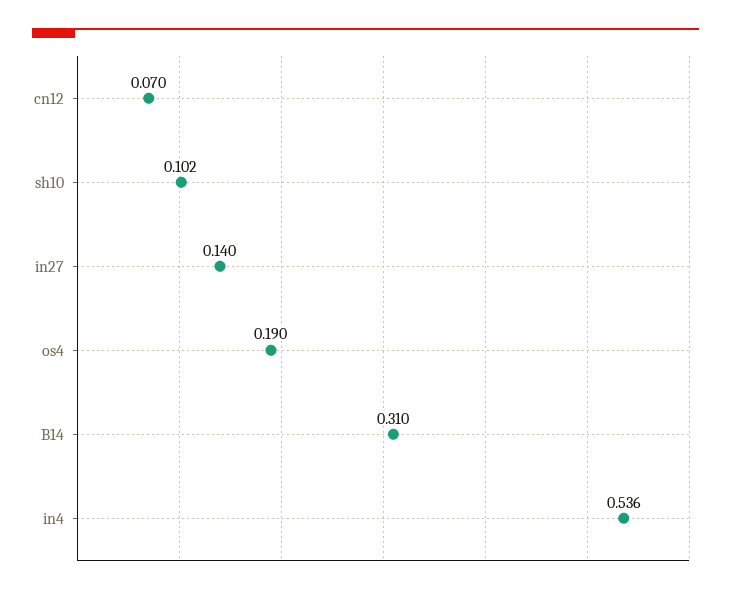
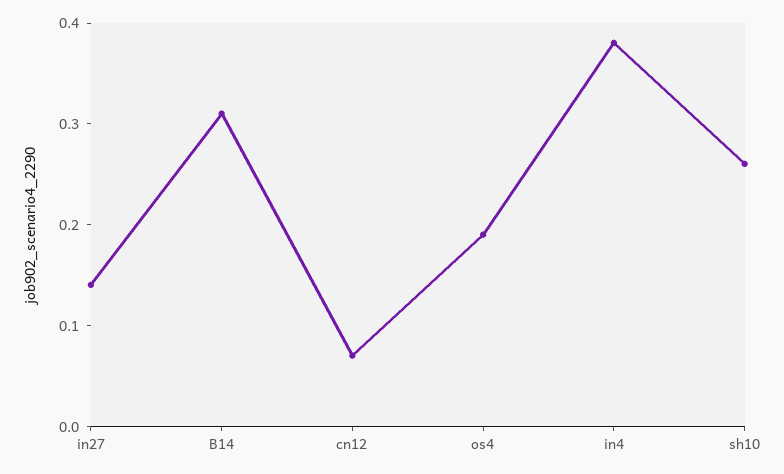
  {
    "cn12": 0.07,
-   "sh10": 0.102,
+   "sh10": 0.26,
    "in27": 0.14,
    "os4": 0.19,
    "B14": 0.31,
-   "in4": 0.536
+   "in4": 0.38
  }

